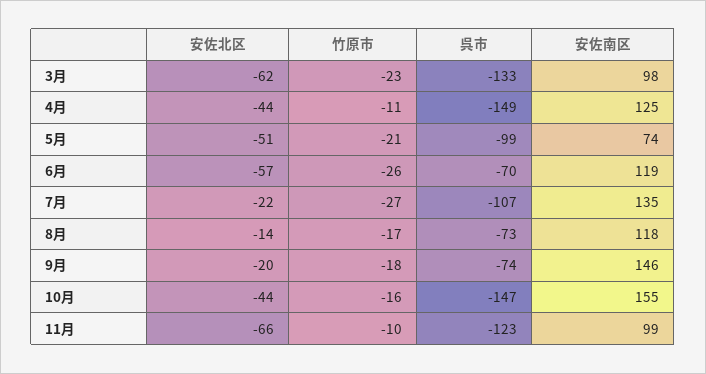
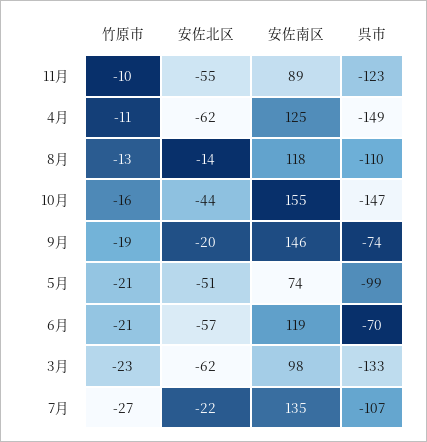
  {
    "安佐北区": {
      "3月": -62,
-     "4月": -44,
+     "4月": -62,
      "5月": -51,
      "6月": -57,
      "7月": -22,
      "8月": -14,
      "9月": -20,
      "10月": -44,
-     "11月": -66
+     "11月": -55
    },
    "竹原市": {
      "3月": -23,
      "4月": -11,
      "5月": -21,
-     "6月": -26,
+     "6月": -21,
      "7月": -27,
-     "8月": -17,
+     "8月": -13,
-     "9月": -18,
+     "9月": -19,
      "10月": -16,
      "11月": -10
    },
    "呉市": {
      "3月": -133,
      "4月": -149,
      "5月": -99,
      "6月": -70,
      "7月": -107,
-     "8月": -73,
+     "8月": -110,
      "9月": -74,
      "10月": -147,
      "11月": -123
    },
    "安佐南区": {
      "3月": 98,
      "4月": 125,
      "5月": 74,
      "6月": 119,
      "7月": 135,
      "8月": 118,
      "9月": 146,
      "10月": 155,
-     "11月": 99
+     "11月": 89
    }
  }

